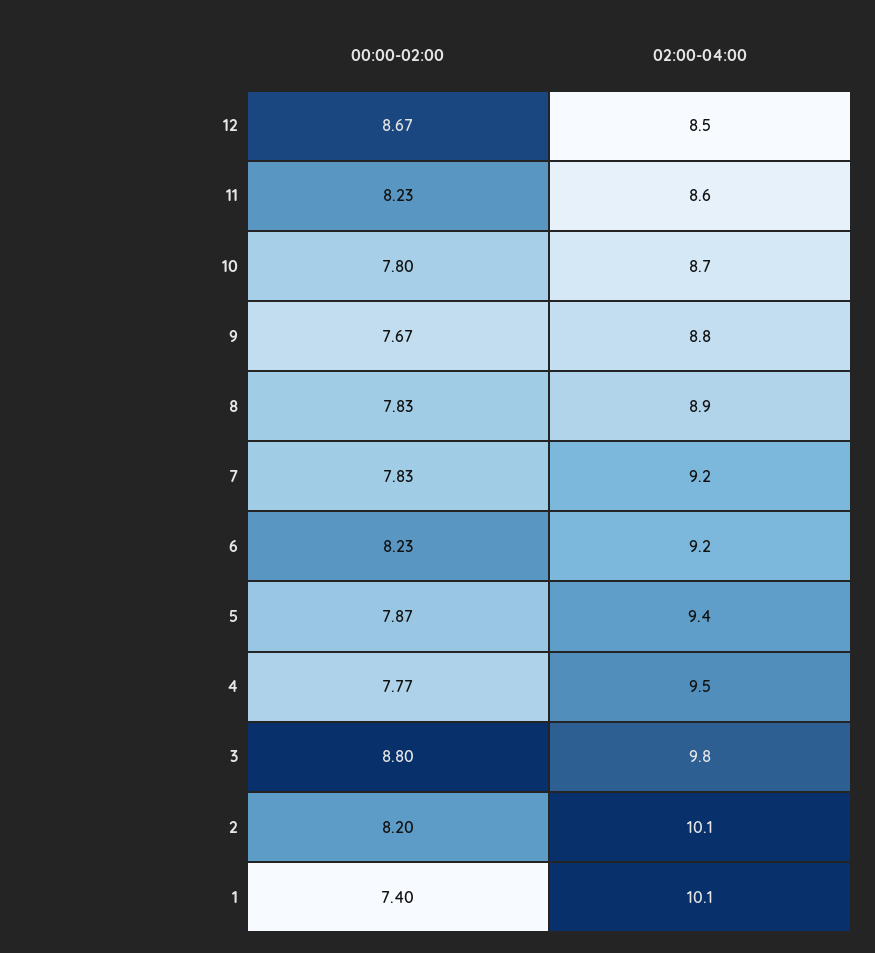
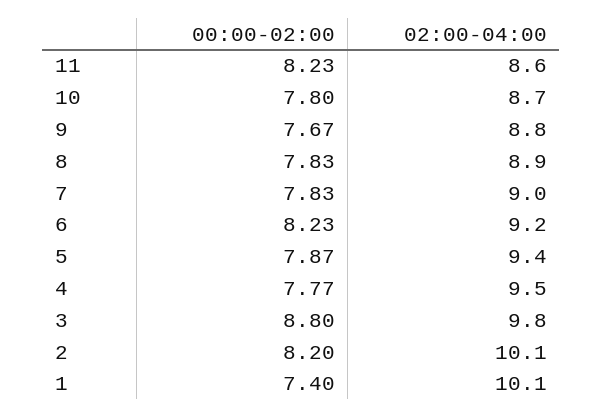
  {
    "00:00-02:00": {
-     "12": 8.67,
      "11": 8.23,
      "10": 7.8,
      "9": 7.67,
      "8": 7.83,
      "7": 7.83,
      "6": 8.23,
      "5": 7.87,
      "4": 7.77,
      "3": 8.8,
      "2": 8.2,
      "1": 7.4
    },
    "02:00-04:00": {
-     "12": 8.5,
      "11": 8.6,
      "10": 8.7,
      "9": 8.8,
      "8": 8.9,
-     "7": 9.2,
+     "7": 9,
      "6": 9.2,
      "5": 9.4,
      "4": 9.5,
      "3": 9.8,
      "2": 10.1,
      "1": 10.1
    }
  }

